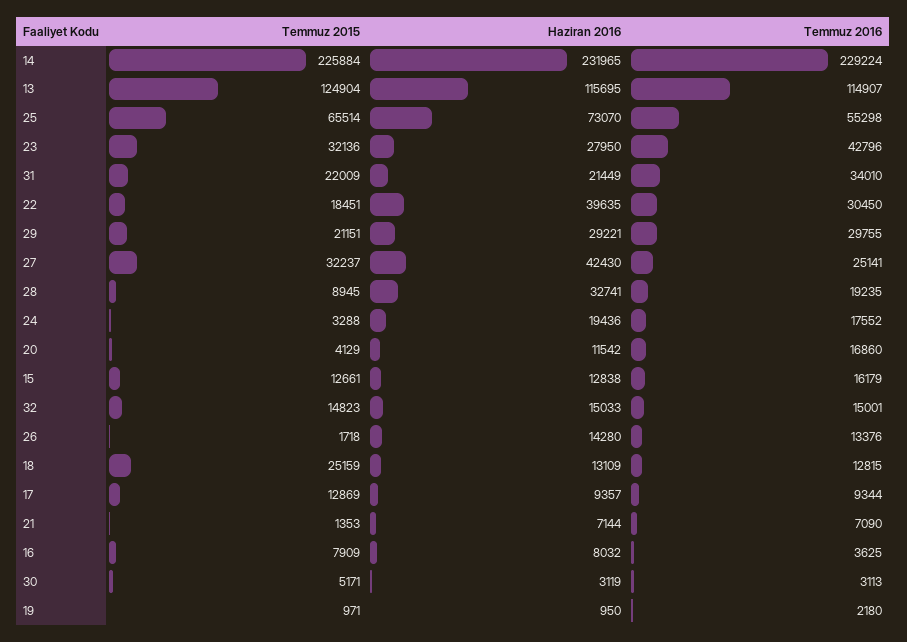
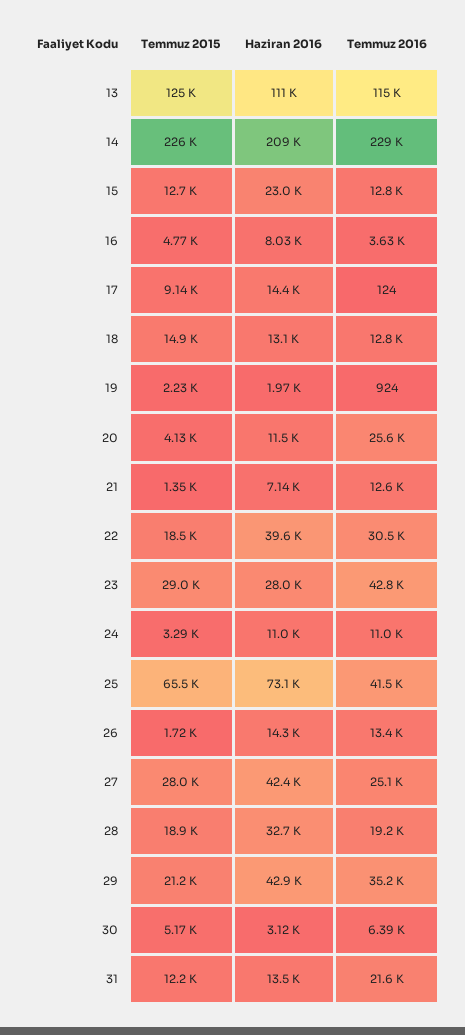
  {
    "Temmuz 2015": {
      "14": 225884,
      "13": 124904,
      "25": 65514,
-     "23": 32136,
+     "23": 29000,
-     "31": 22009,
+     "31": 12200,
      "22": 18451,
      "29": 21151,
-     "27": 32237,
+     "27": 28000,
-     "28": 8945,
+     "28": 18900,
      "24": 3288,
      "20": 4129,
      "15": 12661,
-     "32": 14823,
      "26": 1718,
-     "18": 25159,
+     "18": 14900,
-     "17": 12869,
+     "17": 9140,
      "21": 1353,
-     "16": 7909,
+     "16": 4770,
      "30": 5171,
-     "19": 971
+     "19": 2230
    },
    "Haziran 2016": {
-     "14": 231965,
+     "14": 209000,
-     "13": 115695,
+     "13": 111000,
      "25": 73070,
      "23": 27950,
-     "31": 21449,
+     "31": 13500,
      "22": 39635,
-     "29": 29221,
+     "29": 42900,
      "27": 42430,
      "28": 32741,
-     "24": 19436,
+     "24": 11000,
      "20": 11542,
-     "15": 12838,
+     "15": 23000,
-     "32": 15033,
      "26": 14280,
      "18": 13109,
-     "17": 9357,
+     "17": 14400,
      "21": 7144,
      "16": 8032,
      "30": 3119,
-     "19": 950
+     "19": 1970
    },
    "Temmuz 2016": {
      "14": 229224,
      "13": 114907,
-     "25": 55298,
+     "25": 41500,
      "23": 42796,
-     "31": 34010,
+     "31": 21600,
      "22": 30450,
-     "29": 29755,
+     "29": 35200,
      "27": 25141,
      "28": 19235,
-     "24": 17552,
+     "24": 11000,
-     "20": 16860,
+     "20": 25600,
-     "15": 16179,
+     "15": 12800,
-     "32": 15001,
      "26": 13376,
      "18": 12815,
-     "17": 9344,
+     "17": 124,
-     "21": 7090,
+     "21": 12600,
      "16": 3625,
-     "30": 3113,
+     "30": 6390,
-     "19": 2180
+     "19": 924
    }
  }

